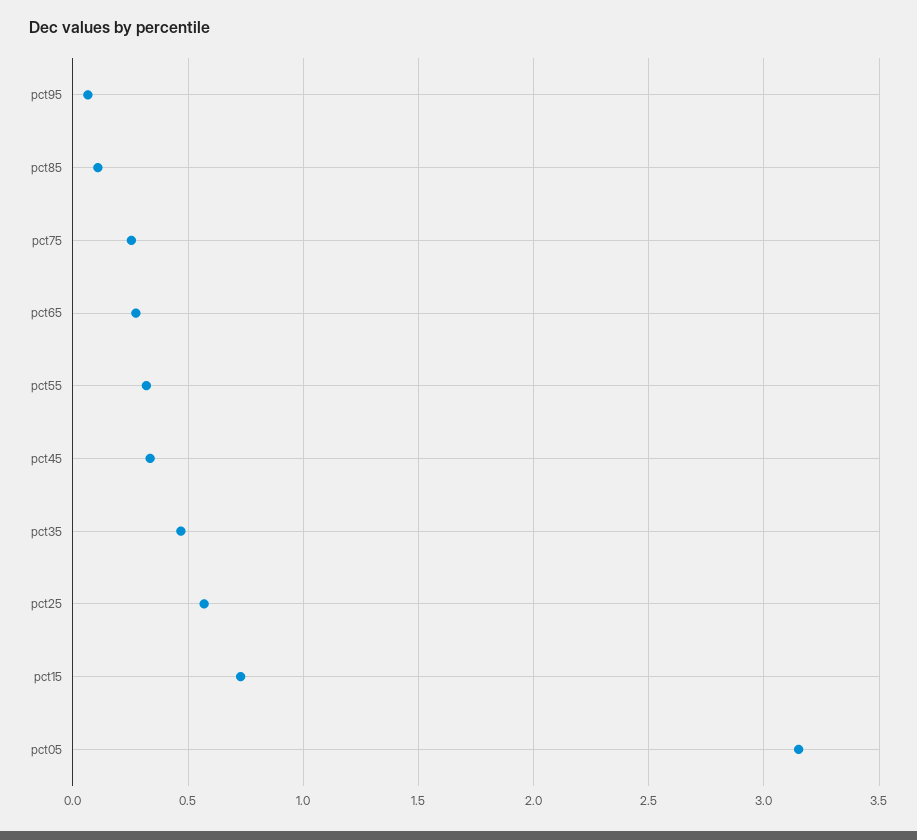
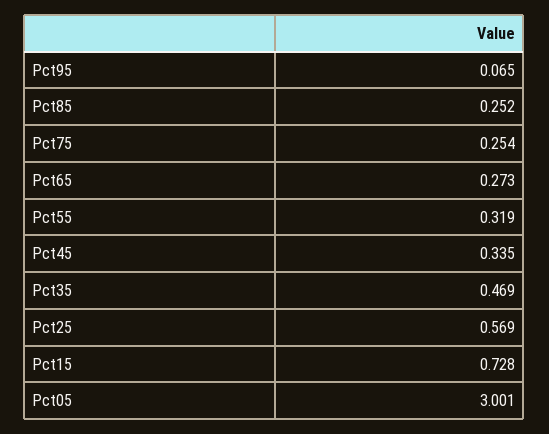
  {
    "pct95": 0.065,
-   "pct85": 0.1,
+   "pct85": 0.252,
    "pct75": 0.254,
    "pct65": 0.273,
    "pct55": 0.319,
    "pct45": 0.335,
    "pct35": 0.469,
    "pct25": 0.569,
    "pct15": 0.728,
-   "pct05": 3.15
+   "pct05": 3.001
  }

